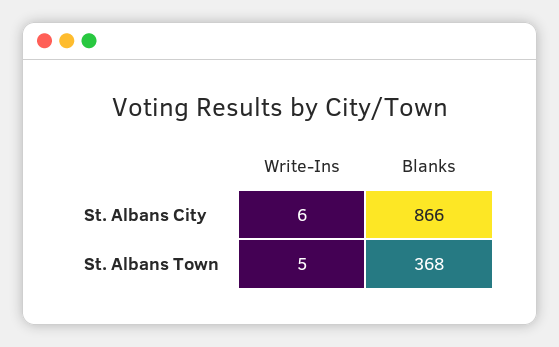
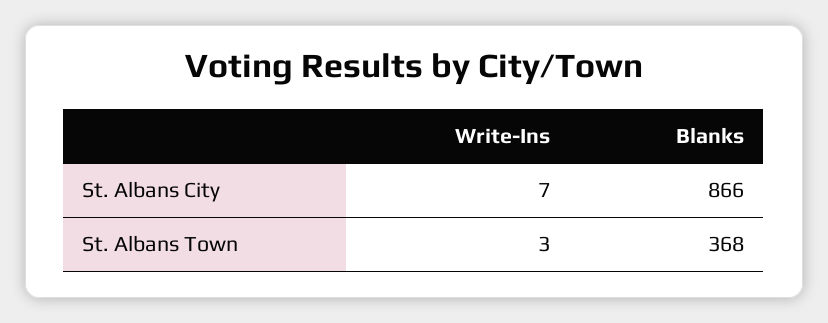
  {
    "Write-Ins": {
-     "St. Albans City": 6,
+     "St. Albans City": 7,
-     "St. Albans Town": 5
+     "St. Albans Town": 3
    },
    "Blanks": {
      "St. Albans City": 866,
      "St. Albans Town": 368
    }
  }

